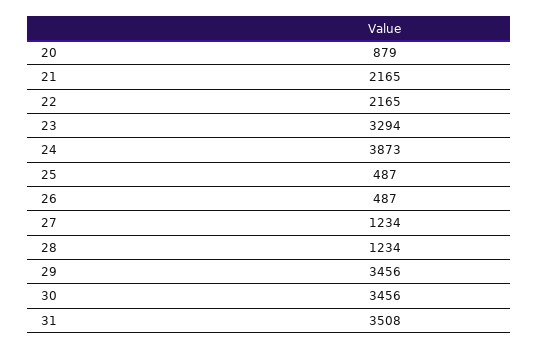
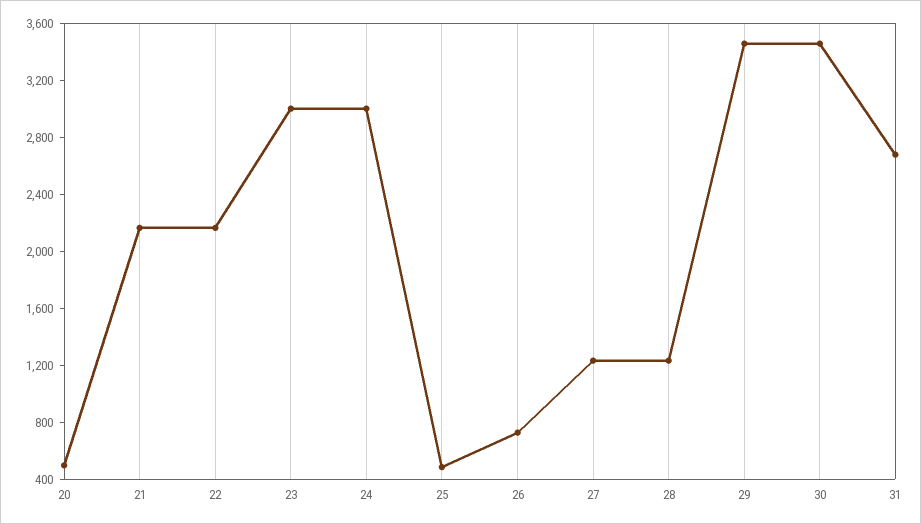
  {
-   "20": 879,
+   "20": 500,
    "21": 2165,
    "22": 2165,
-   "23": 3294,
+   "23": 3000,
-   "24": 3873,
+   "24": 3000,
    "25": 487,
-   "26": 487,
+   "26": 700,
    "27": 1234,
    "28": 1234,
    "29": 3456,
    "30": 3456,
-   "31": 3508
+   "31": 2700
  }

